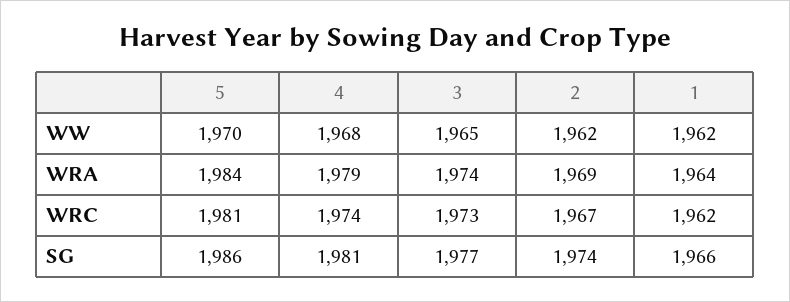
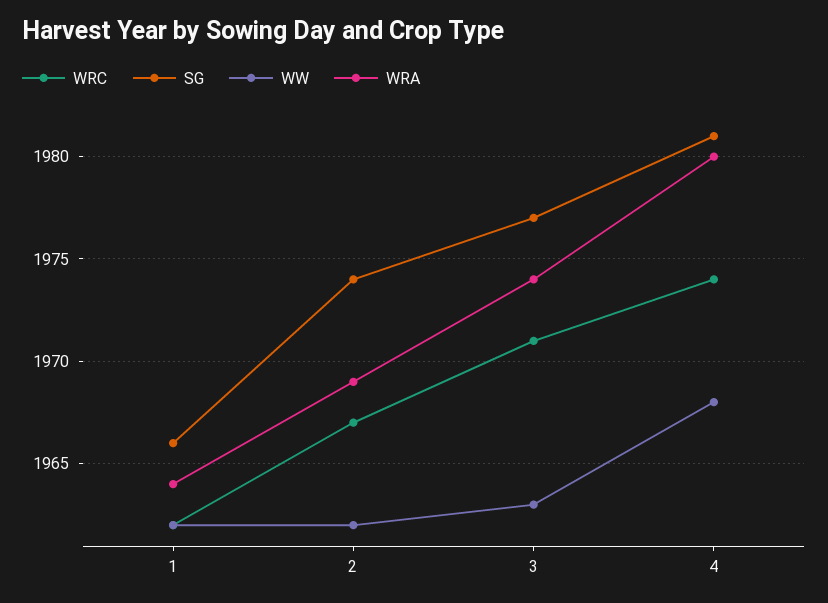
  {
    "WW": {
-     "5": 1970,
      "4": 1968,
-     "3": 1965,
+     "3": 1963,
      "2": 1962,
      "1": 1962
    },
    "WRA": {
-     "5": 1984,
-     "4": 1979,
+     "4": 1980,
      "3": 1974,
      "2": 1969,
      "1": 1964
    },
    "WRC": {
-     "5": 1981,
      "4": 1974,
-     "3": 1973,
+     "3": 1971,
      "2": 1967,
      "1": 1962
    },
    "SG": {
-     "5": 1986,
      "4": 1981,
      "3": 1977,
      "2": 1974,
      "1": 1966
    }
  }

